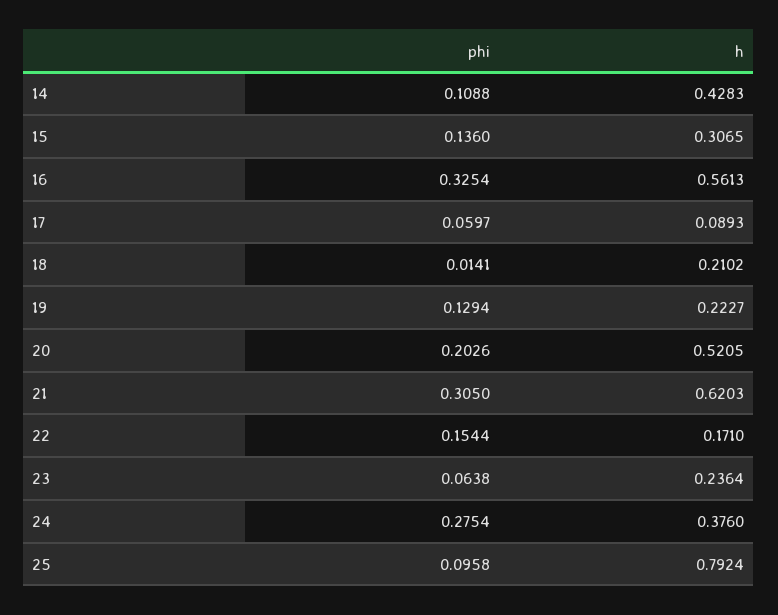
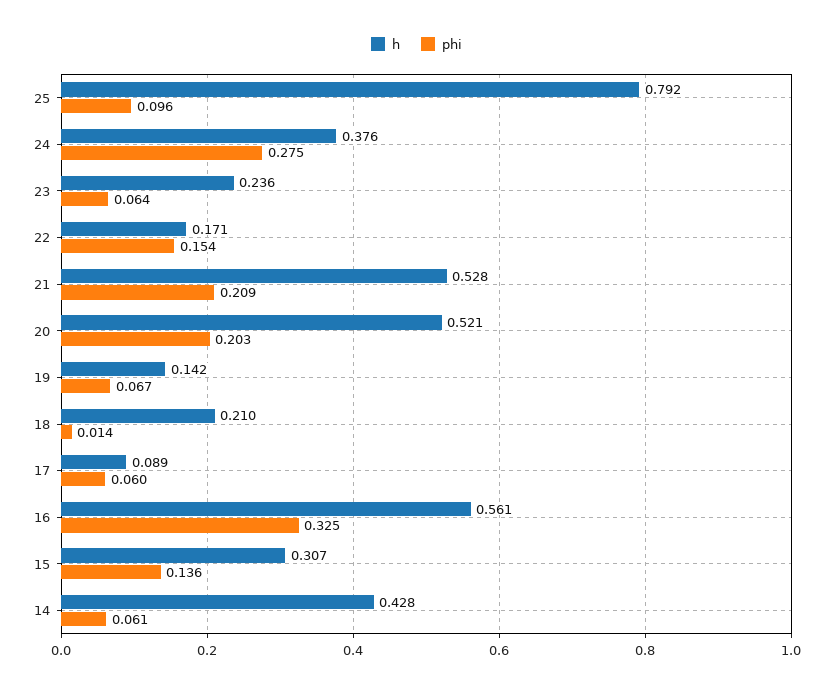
  {
    "phi": {
-     "14": 0.1088,
+     "14": 0.061,
      "15": 0.136,
      "16": 0.3254,
      "17": 0.0597,
      "18": 0.0141,
-     "19": 0.1294,
+     "19": 0.067,
      "20": 0.2026,
-     "21": 0.305,
+     "21": 0.209,
      "22": 0.1544,
      "23": 0.0638,
      "24": 0.2754,
      "25": 0.0958
    },
    "h": {
      "14": 0.4283,
      "15": 0.3065,
      "16": 0.5613,
      "17": 0.0893,
      "18": 0.2102,
-     "19": 0.2227,
+     "19": 0.142,
      "20": 0.5205,
-     "21": 0.6203,
+     "21": 0.528,
      "22": 0.171,
      "23": 0.2364,
      "24": 0.376,
      "25": 0.7924
    }
  }

